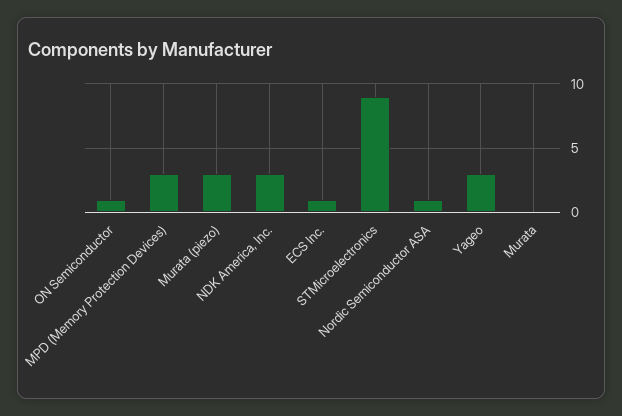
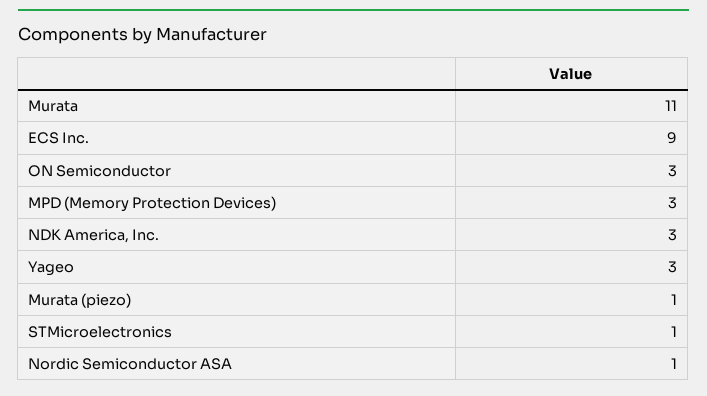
  {
-   "ON Semiconductor": 1,
+   "ON Semiconductor": 3,
    "MPD (Memory Protection Devices)": 3,
-   "Murata (piezo)": 3,
+   "Murata (piezo)": 1,
    "NDK America, Inc.": 3,
-   "ECS Inc.": 1,
+   "ECS Inc.": 9,
-   "STMicroelectronics": 9,
+   "STMicroelectronics": 1,
    "Nordic Semiconductor ASA": 1,
    "Yageo": 3,
-   "Murata": 0
+   "Murata": 11
  }

